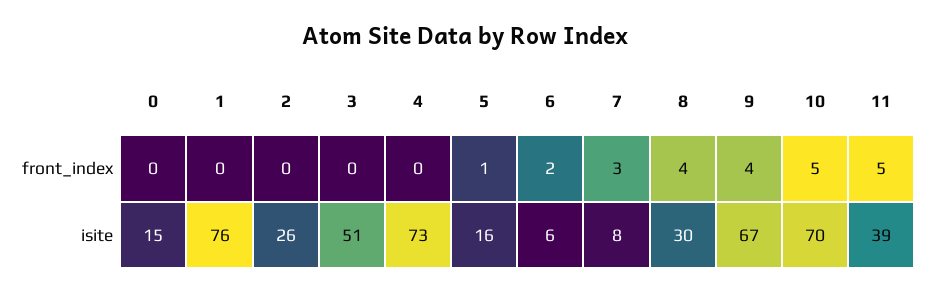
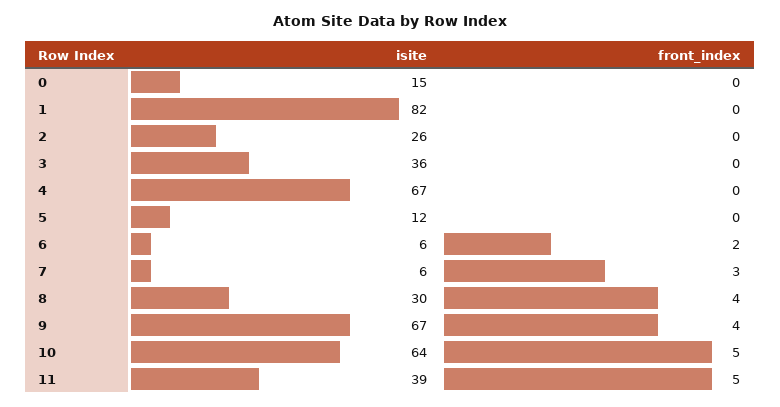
  {
    "0": {
      "front_index": 0,
      "isite": 15
    },
    "1": {
      "front_index": 0,
-     "isite": 76
+     "isite": 82
    },
    "2": {
      "front_index": 0,
      "isite": 26
    },
    "3": {
      "front_index": 0,
-     "isite": 51
+     "isite": 36
    },
    "4": {
      "front_index": 0,
-     "isite": 73
+     "isite": 67
    },
    "5": {
-     "front_index": 1,
+     "front_index": 0,
-     "isite": 16
+     "isite": 12
    },
    "6": {
      "front_index": 2,
      "isite": 6
    },
    "7": {
      "front_index": 3,
-     "isite": 8
+     "isite": 6
    },
    "8": {
      "front_index": 4,
      "isite": 30
    },
    "9": {
      "front_index": 4,
      "isite": 67
    },
    "10": {
      "front_index": 5,
-     "isite": 70
+     "isite": 64
    },
    "11": {
      "front_index": 5,
      "isite": 39
    }
  }

